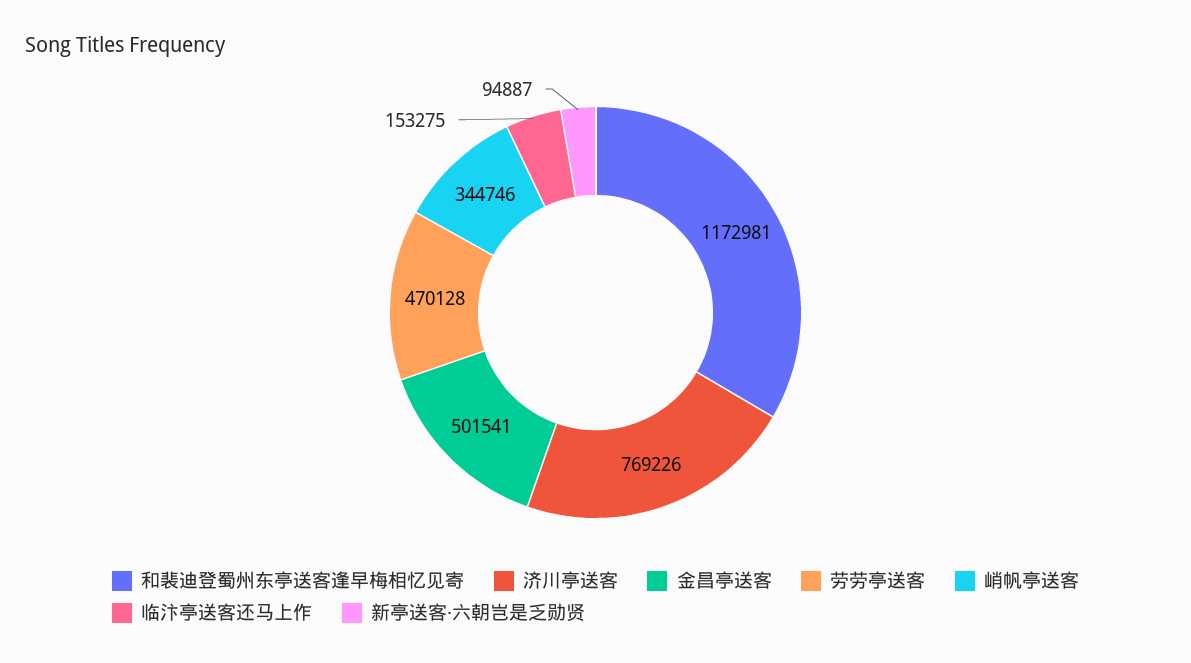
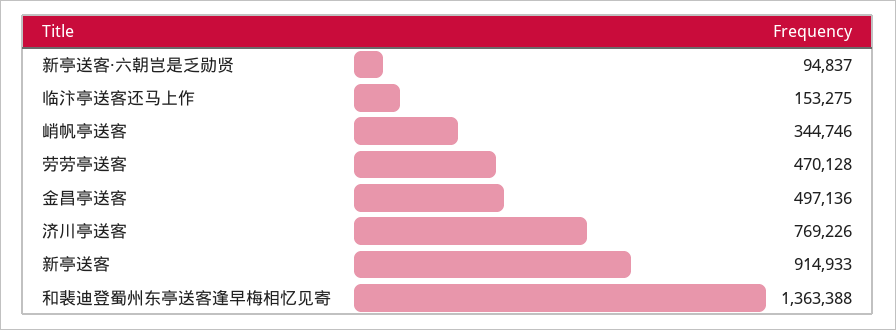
  {
-   "和裴迪登蜀州东亭送客逢早梅相忆见寄": 1172981,
+   "和裴迪登蜀州东亭送客逢早梅相忆见寄": 1363388,
    "济川亭送客": 769226,
-   "金昌亭送客": 501541,
+   "金昌亭送客": 497136,
    "劳劳亭送客": 470128,
    "峭帆亭送客": 344746,
    "临汴亭送客还马上作": 153275,
-   "新亭送客·六朝岂是乏勋贤": 94887
+   "新亭送客·六朝岂是乏勋贤": 94837,
+   "新亭送客": 914933
  }

